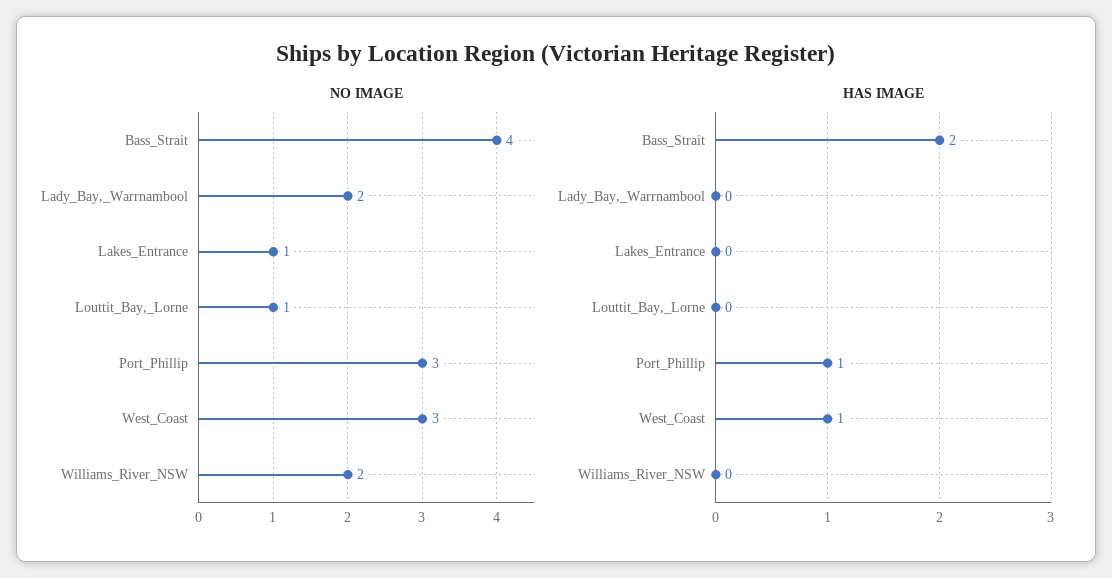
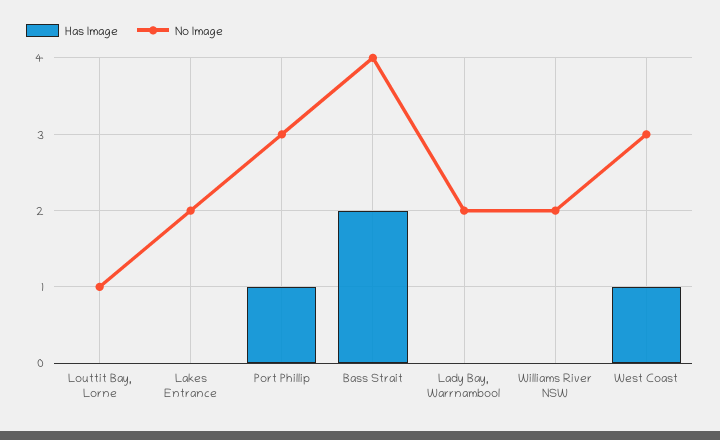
  {
    "NO IMAGE": {
      "Bass_Strait": 4,
      "Lady_Bay,_Warrnambool": 2,
-     "Lakes_Entrance": 1,
+     "Lakes_Entrance": 2,
      "Louttit_Bay,_Lorne": 1,
      "Port_Phillip": 3,
      "West_Coast": 3,
      "Williams_River_NSW": 2
    },
    "HAS IMAGE": {
      "Bass_Strait": 2,
      "Lady_Bay,_Warrnambool": 0,
      "Lakes_Entrance": 0,
      "Louttit_Bay,_Lorne": 0,
      "Port_Phillip": 1,
      "West_Coast": 1,
      "Williams_River_NSW": 0
    }
  }

